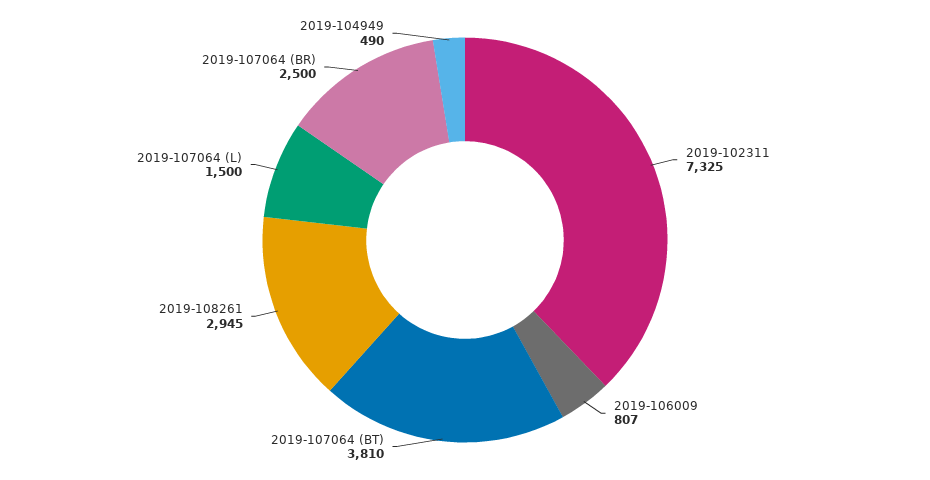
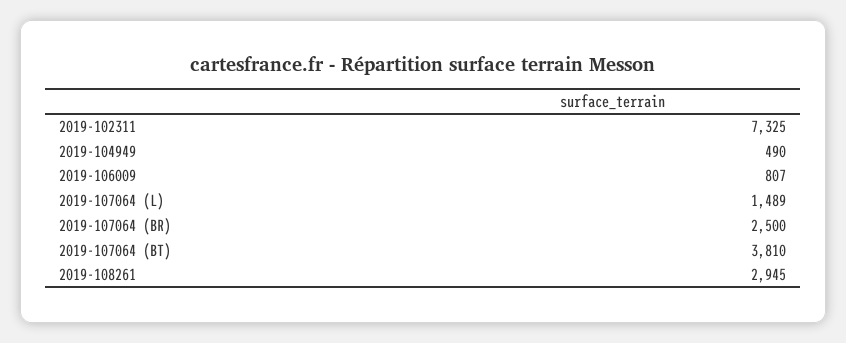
  {
    "2019-102311": 7325,
    "2019-106009": 807,
    "2019-107064 (BT)": 3810,
    "2019-108261": 2945,
-   "2019-107064 (L)": 1500,
+   "2019-107064 (L)": 1489,
    "2019-107064 (BR)": 2500,
    "2019-104949": 490
  }

